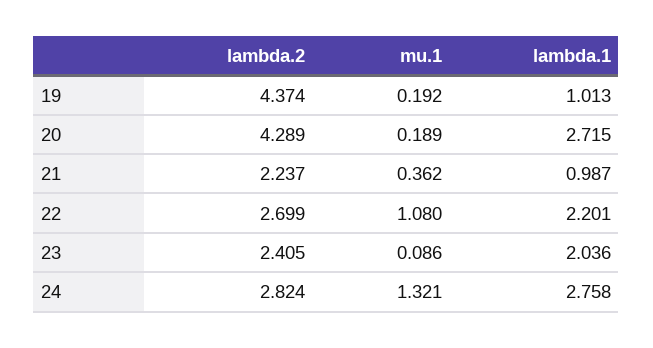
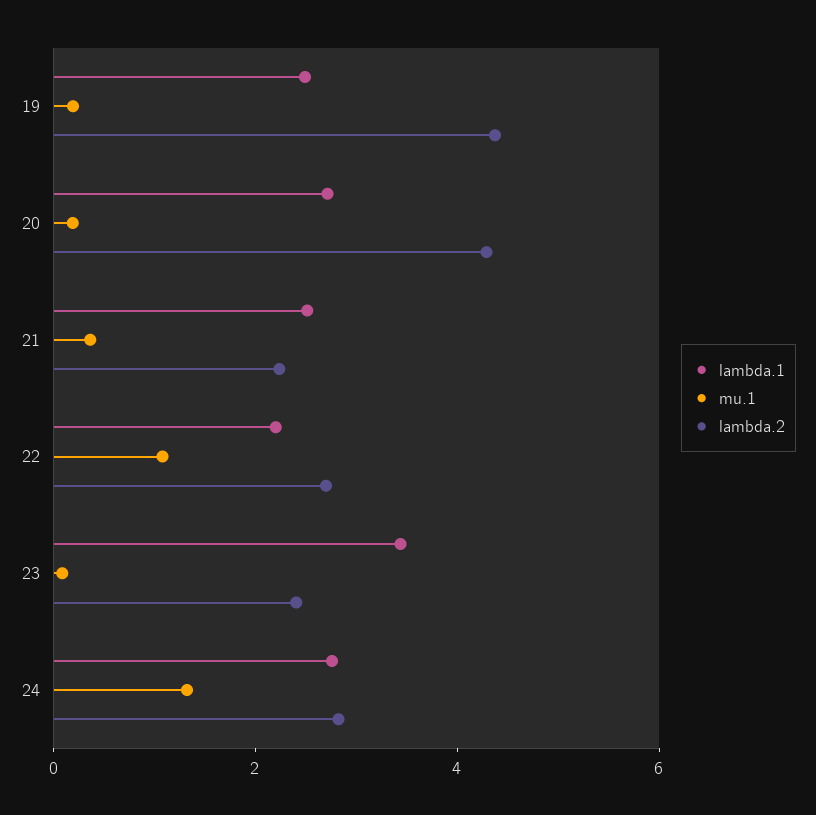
  {
    "lambda.2": {
      "19": 4.374,
      "20": 4.289,
      "21": 2.237,
      "22": 2.699,
      "23": 2.405,
      "24": 2.824
    },
    "mu.1": {
      "19": 0.192,
      "20": 0.189,
      "21": 0.362,
      "22": 1.08,
      "23": 0.086,
      "24": 1.321
    },
    "lambda.1": {
-     "19": 1.013,
+     "19": 2.5,
      "20": 2.715,
-     "21": 0.987,
+     "21": 2.5,
      "22": 2.201,
-     "23": 2.036,
+     "23": 3.5,
      "24": 2.758
    }
  }

